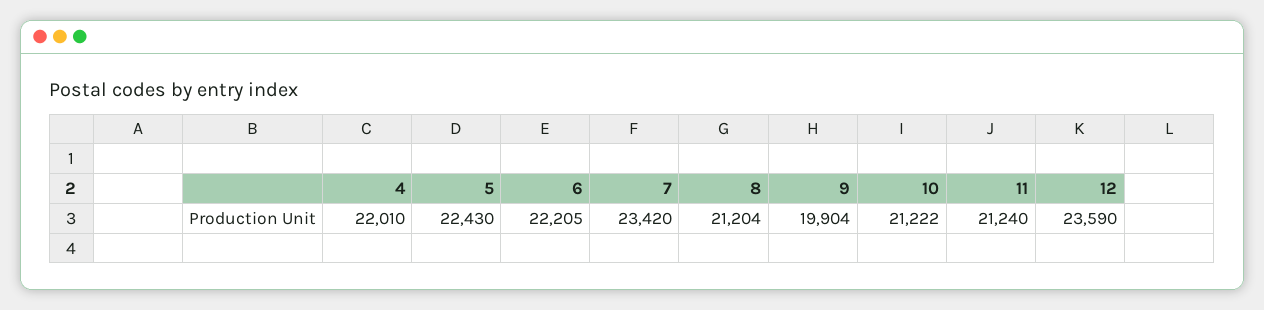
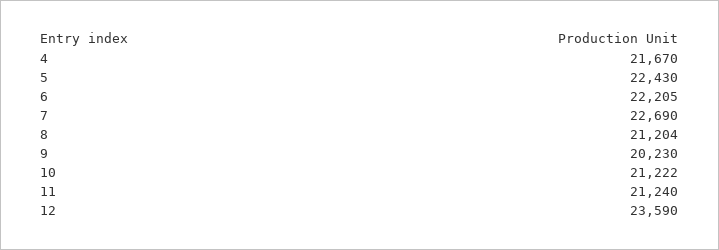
  {
-   "4": 22010,
+   "4": 21670,
    "5": 22430,
    "6": 22205,
-   "7": 23420,
+   "7": 22690,
    "8": 21204,
-   "9": 19904,
+   "9": 20230,
    "10": 21222,
    "11": 21240,
    "12": 23590
  }

